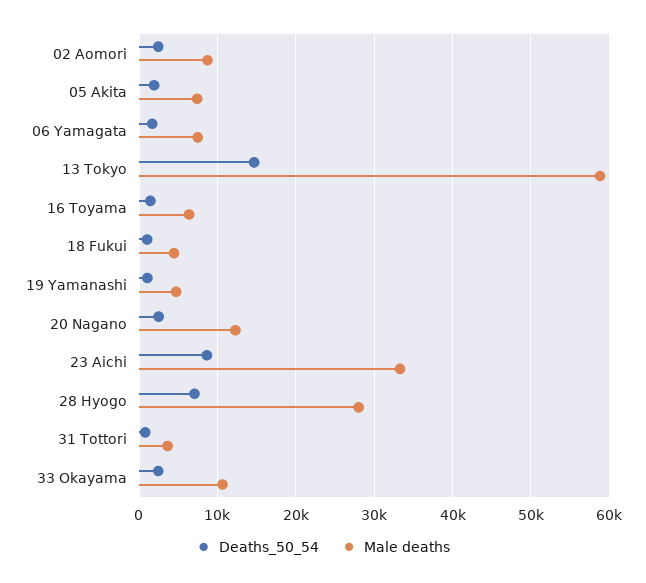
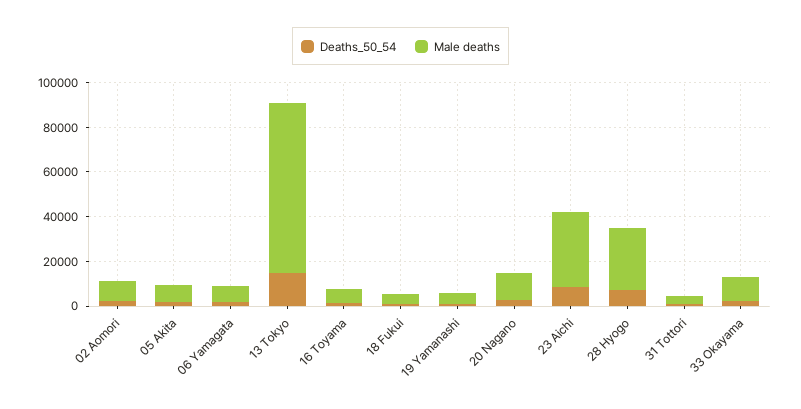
  {
    "Deaths_50_54": {
      "02 Aomori": 2000,
      "05 Akita": 2000,
      "06 Yamagata": 2000,
      "13 Tokyo": 15000,
      "16 Toyama": 1000,
      "18 Fukui": 1000,
      "19 Yamanashi": 1000,
      "20 Nagano": 3000,
      "23 Aichi": 9000,
      "28 Hyogo": 7000,
      "31 Tottori": 1000,
      "33 Okayama": 2000
    },
    "Male deaths": {
      "02 Aomori": 9000,
      "05 Akita": 7000,
      "06 Yamagata": 7000,
-     "13 Tokyo": 59000,
+     "13 Tokyo": 75000,
      "16 Toyama": 6000,
      "18 Fukui": 4000,
      "19 Yamanashi": 5000,
      "20 Nagano": 12000,
      "23 Aichi": 33000,
      "28 Hyogo": 28000,
      "31 Tottori": 4000,
      "33 Okayama": 11000
    }
  }

